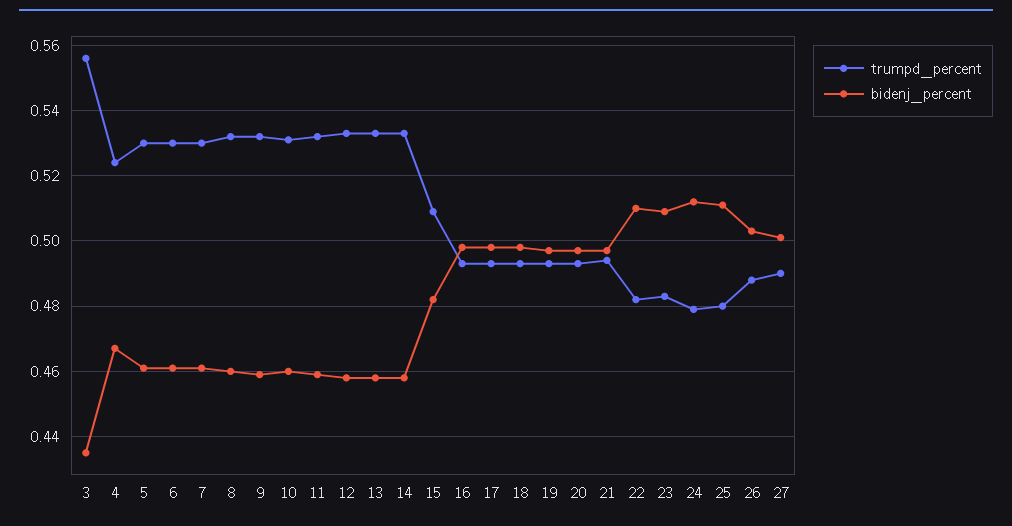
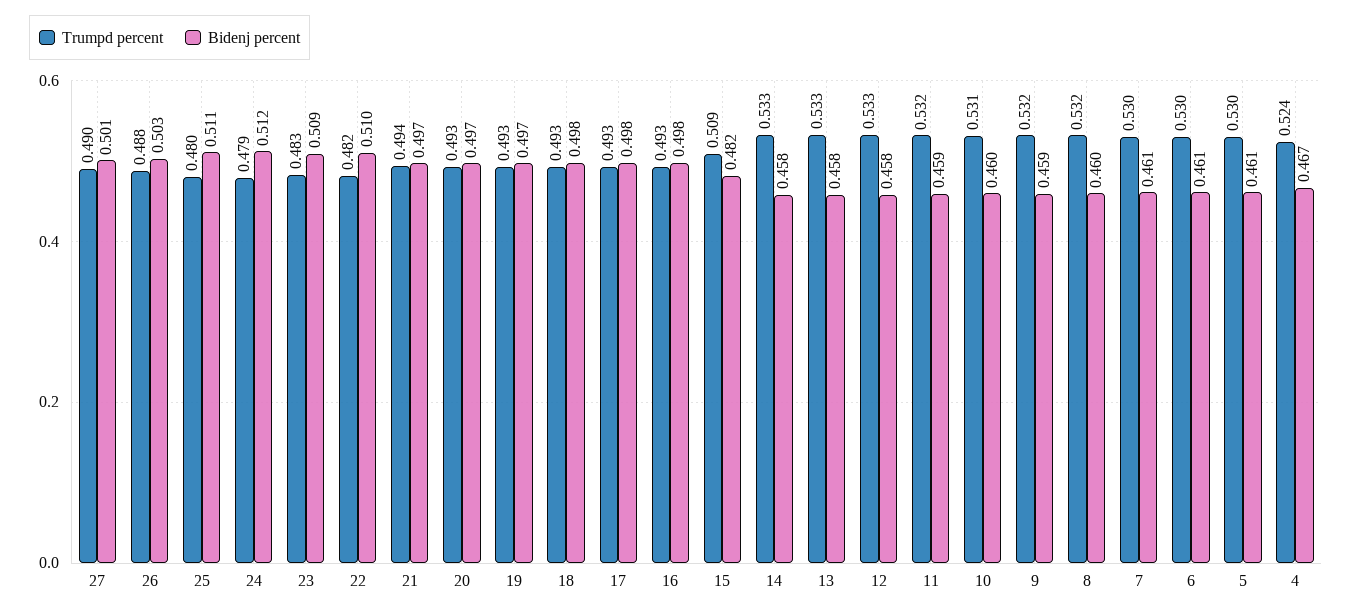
  {
    "trumpd_percent": {
-     "3": 0.555,
      "4": 0.524,
      "5": 0.53,
      "6": 0.53,
      "7": 0.53,
      "8": 0.532,
      "9": 0.532,
      "10": 0.531,
      "11": 0.532,
      "12": 0.533,
      "13": 0.533,
      "14": 0.533,
      "15": 0.509,
      "16": 0.493,
      "17": 0.493,
      "18": 0.493,
      "19": 0.493,
      "20": 0.493,
      "21": 0.494,
      "22": 0.482,
      "23": 0.483,
      "24": 0.479,
      "25": 0.48,
      "26": 0.488,
      "27": 0.49
    },
    "bidenj_percent": {
-     "3": 0.435,
      "4": 0.467,
      "5": 0.461,
      "6": 0.461,
      "7": 0.461,
      "8": 0.46,
      "9": 0.459,
      "10": 0.46,
      "11": 0.459,
      "12": 0.458,
      "13": 0.458,
      "14": 0.458,
      "15": 0.482,
      "16": 0.498,
      "17": 0.498,
      "18": 0.498,
      "19": 0.497,
      "20": 0.497,
      "21": 0.497,
      "22": 0.51,
      "23": 0.509,
      "24": 0.512,
      "25": 0.511,
      "26": 0.503,
      "27": 0.501
    }
  }

